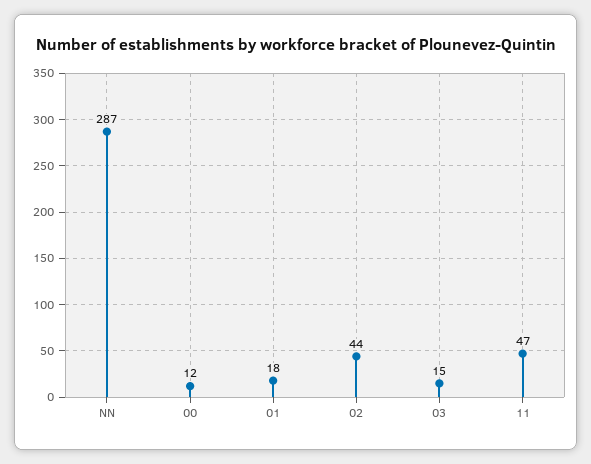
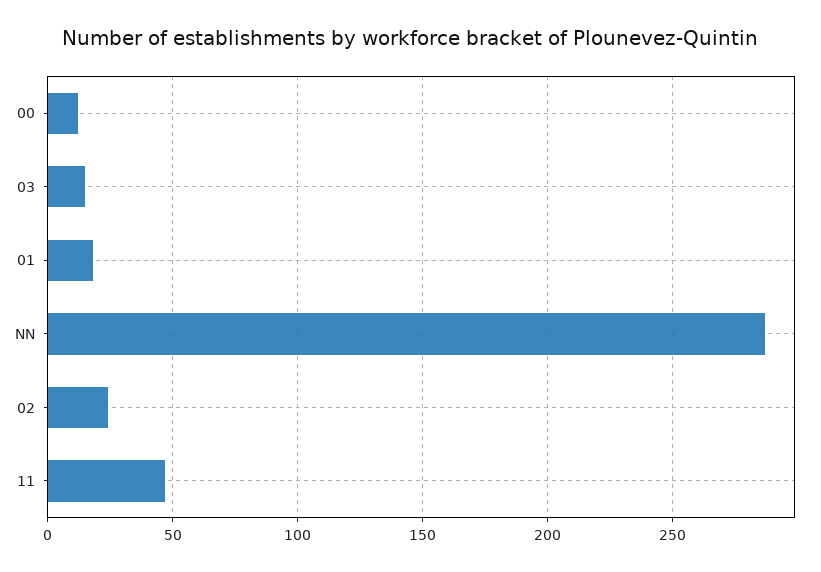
  {
    "NN": 287,
    "00": 12,
    "01": 18,
-   "02": 44,
+   "02": 25,
    "03": 15,
    "11": 47
  }

